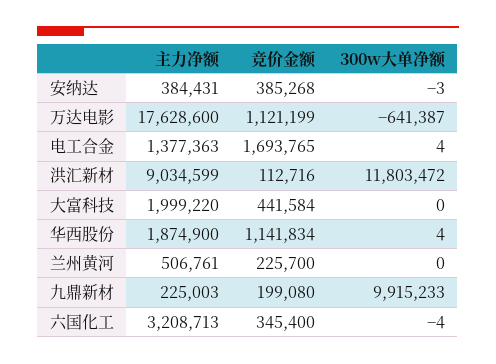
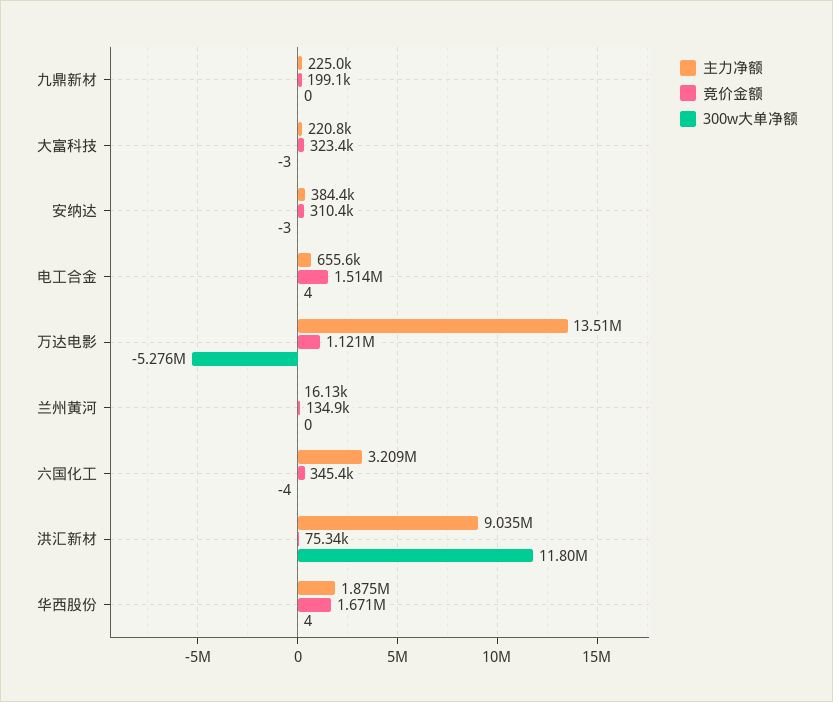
  {
    "主力净额": {
      "安纳达": 384431,
-     "万达电影": 17628600,
+     "万达电影": 13510000,
-     "电工合金": 1377363,
+     "电工合金": 655600,
      "洪汇新材": 9034599,
-     "大富科技": 1999220,
+     "大富科技": 220800,
      "华西股份": 1874900,
-     "兰州黄河": 506761,
+     "兰州黄河": 16130,
      "九鼎新材": 225003,
      "六国化工": 3208713
    },
    "竞价金额": {
-     "安纳达": 385268,
+     "安纳达": 310400,
      "万达电影": 1121199,
-     "电工合金": 1693765,
+     "电工合金": 1514000,
-     "洪汇新材": 112716,
+     "洪汇新材": 75340,
-     "大富科技": 441584,
+     "大富科技": 323400,
-     "华西股份": 1141834,
+     "华西股份": 1671000,
-     "兰州黄河": 225700,
+     "兰州黄河": 134900,
      "九鼎新材": 199080,
      "六国化工": 345400
    },
    "300w大单净额": {
      "安纳达": -3,
-     "万达电影": -641387,
+     "万达电影": -5276000,
      "电工合金": 4,
      "洪汇新材": 11803472,
-     "大富科技": 0,
+     "大富科技": -3,
      "华西股份": 4,
      "兰州黄河": 0,
-     "九鼎新材": 9915233,
+     "九鼎新材": 0,
      "六国化工": -4
    }
  }

